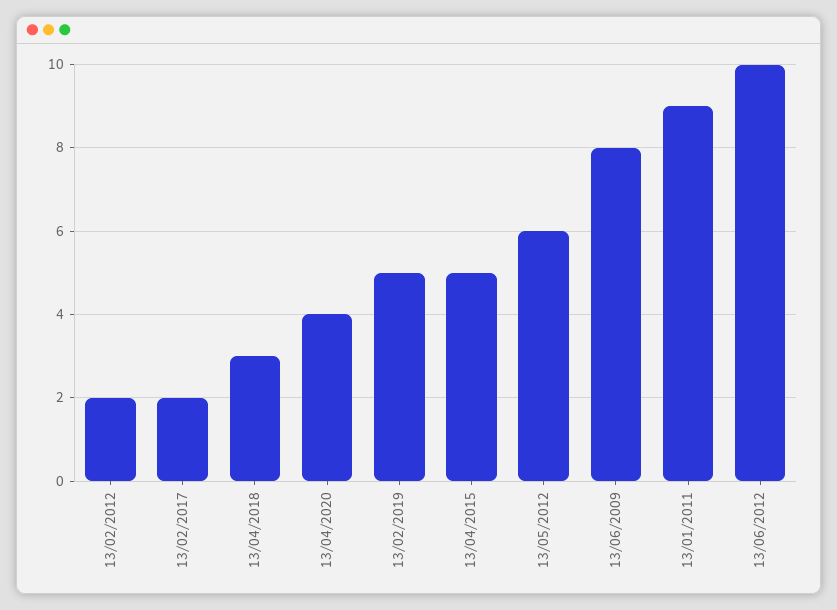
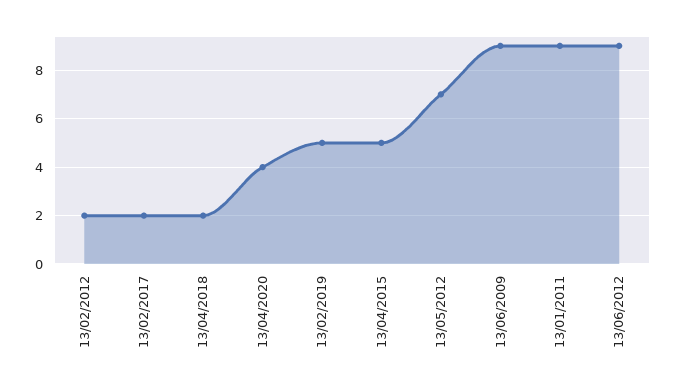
  {
    "13/02/2012": 2,
    "13/02/2017": 2,
-   "13/04/2018": 3,
+   "13/04/2018": 2,
    "13/04/2020": 4,
    "13/02/2019": 5,
    "13/04/2015": 5,
-   "13/05/2012": 6,
+   "13/05/2012": 7,
-   "13/06/2009": 8,
+   "13/06/2009": 9,
    "13/01/2011": 9,
-   "13/06/2012": 10
+   "13/06/2012": 9
  }

